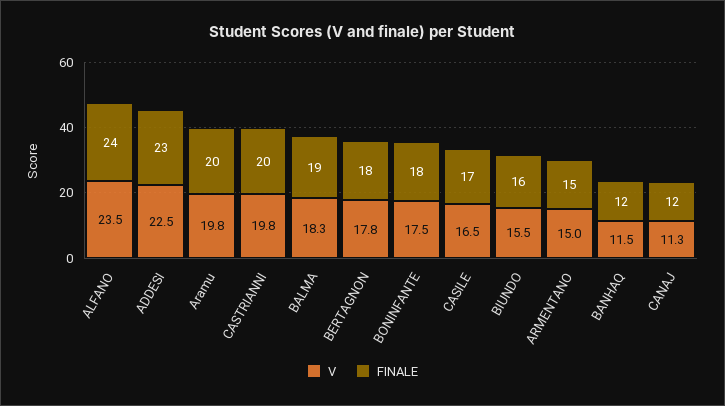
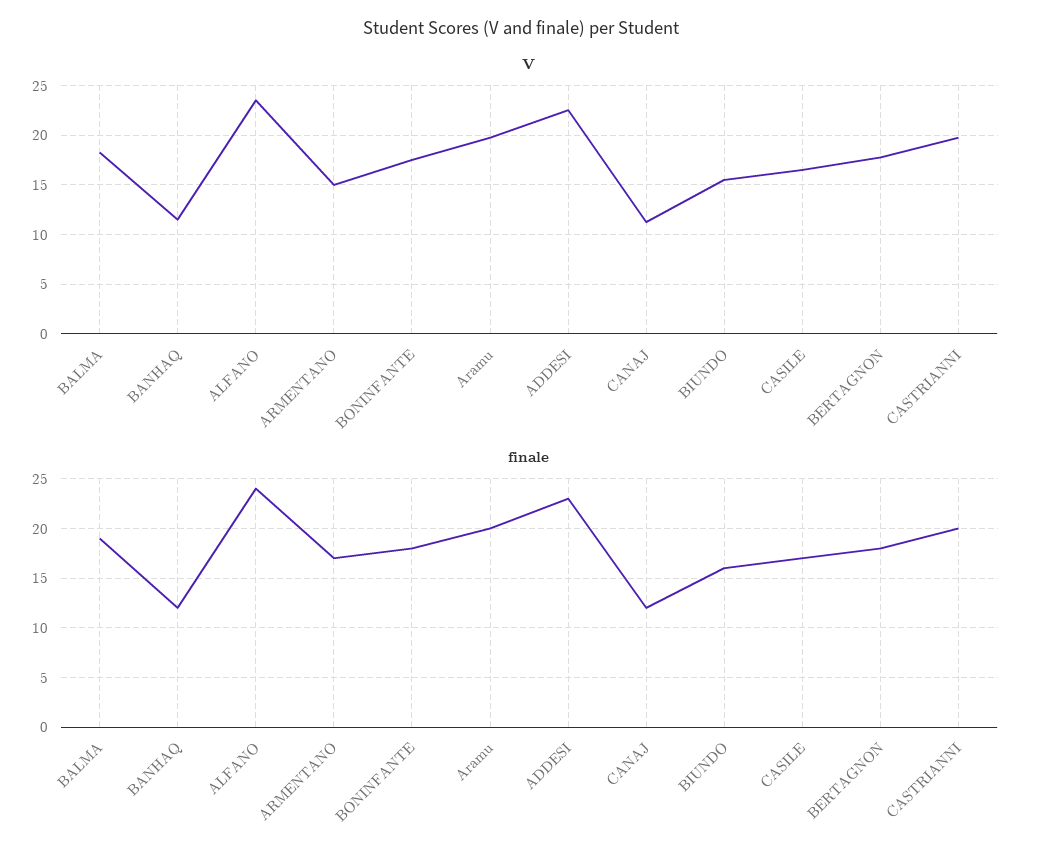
  {
    "V": {
      "ALFANO": 23.5,
      "ADDESI": 22.5,
      "Aramu": 19.8,
      "CASTRIANNI": 19.8,
      "BALMA": 18.3,
      "BERTAGNON": 17.8,
      "BONINFANTE": 17.5,
      "CASILE": 16.5,
      "BIUNDO": 15.5,
      "ARMENTANO": 15,
      "BANHAQ": 11.5,
      "CANAJ": 11.3
    },
    "FINALE": {
      "ALFANO": 24,
      "ADDESI": 23,
      "Aramu": 20,
      "CASTRIANNI": 20,
      "BALMA": 19,
      "BERTAGNON": 18,
      "BONINFANTE": 18,
      "CASILE": 17,
      "BIUNDO": 16,
-     "ARMENTANO": 15,
+     "ARMENTANO": 17,
      "BANHAQ": 12,
      "CANAJ": 12
    }
  }

